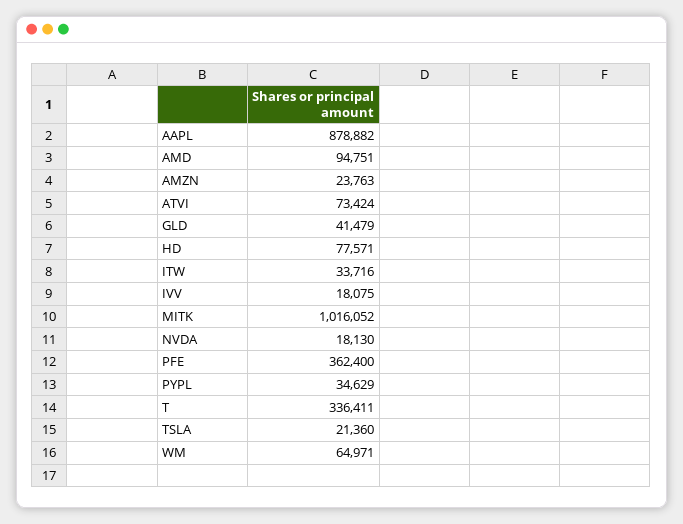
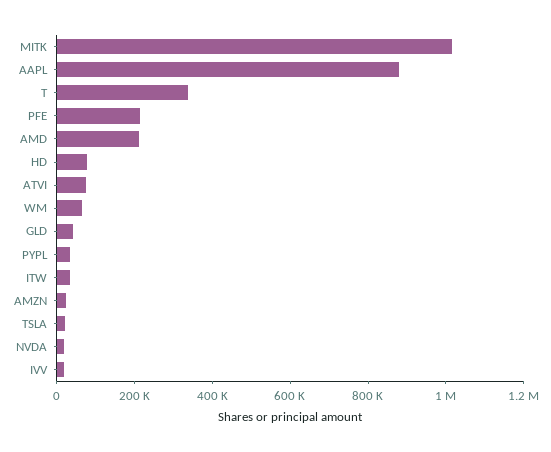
  {
    "AAPL": 878882,
-   "AMD": 94751,
+   "AMD": 200000,
    "AMZN": 23763,
    "ATVI": 73424,
    "GLD": 41479,
    "HD": 77571,
    "ITW": 33716,
    "IVV": 18075,
    "MITK": 1016052,
    "NVDA": 18130,
-   "PFE": 362400,
+   "PFE": 200000,
    "PYPL": 34629,
    "T": 336411,
    "TSLA": 21360,
    "WM": 64971
  }

